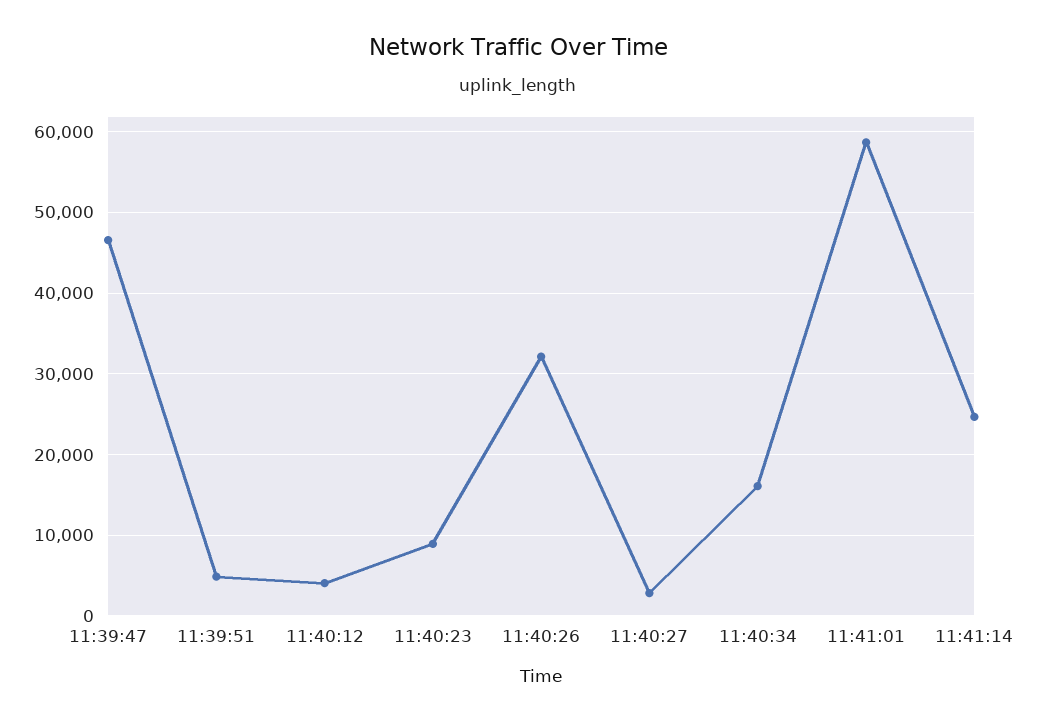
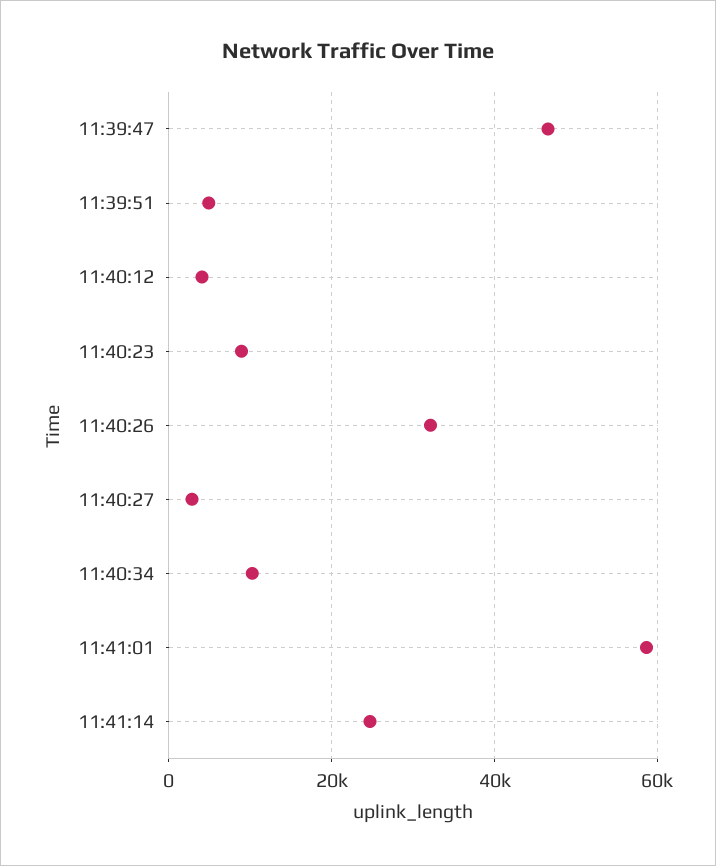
  {
    "11:39:47": 47000,
    "11:39:51": 5000,
    "11:40:12": 4000,
    "11:40:23": 9000,
    "11:40:26": 32000,
    "11:40:27": 3000,
-   "11:40:34": 16000,
+   "11:40:34": 10000,
    "11:41:01": 59000,
    "11:41:14": 25000
  }

